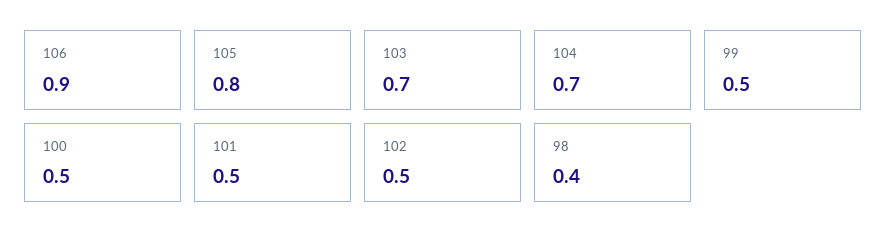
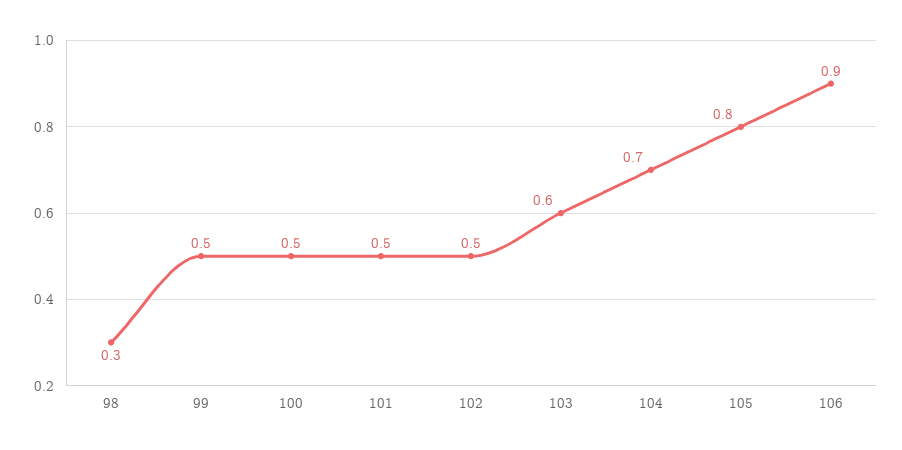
  {
    "106": 0.9,
    "105": 0.8,
-   "103": 0.7,
+   "103": 0.6,
    "104": 0.7,
    "99": 0.5,
    "100": 0.5,
    "101": 0.5,
    "102": 0.5,
-   "98": 0.4
+   "98": 0.3
  }

